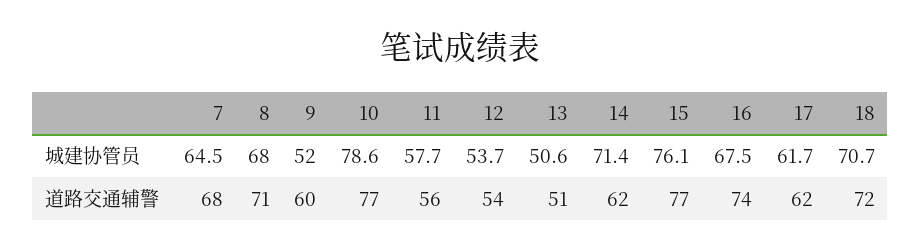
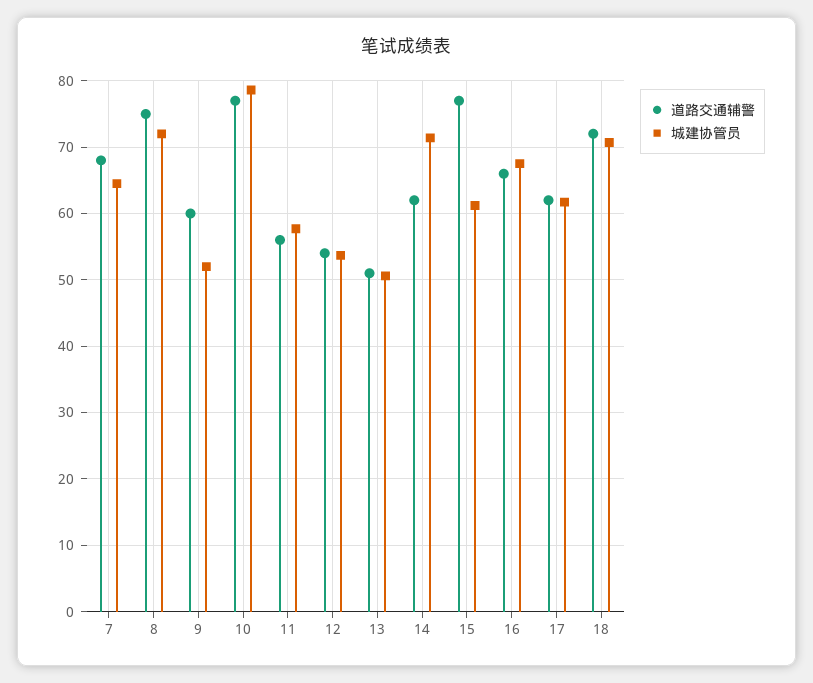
  {
    "城建协管员": {
      "7": 64.5,
-     "8": 68,
+     "8": 72,
      "9": 52,
      "10": 78.6,
      "11": 57.7,
      "12": 53.7,
      "13": 50.6,
      "14": 71.4,
-     "15": 76.1,
+     "15": 61,
      "16": 67.5,
      "17": 61.7,
      "18": 70.7
    },
    "道路交通辅警": {
      "7": 68,
-     "8": 71,
+     "8": 75,
      "9": 60,
      "10": 77,
      "11": 56,
      "12": 54,
      "13": 51,
      "14": 62,
      "15": 77,
-     "16": 74,
+     "16": 66,
      "17": 62,
      "18": 72
    }
  }

